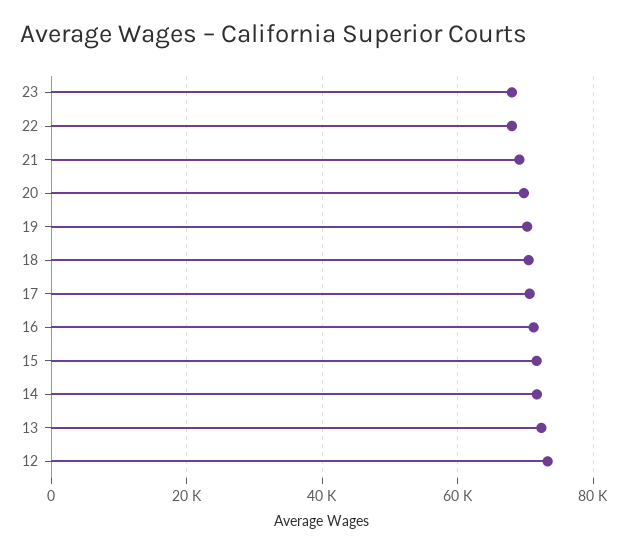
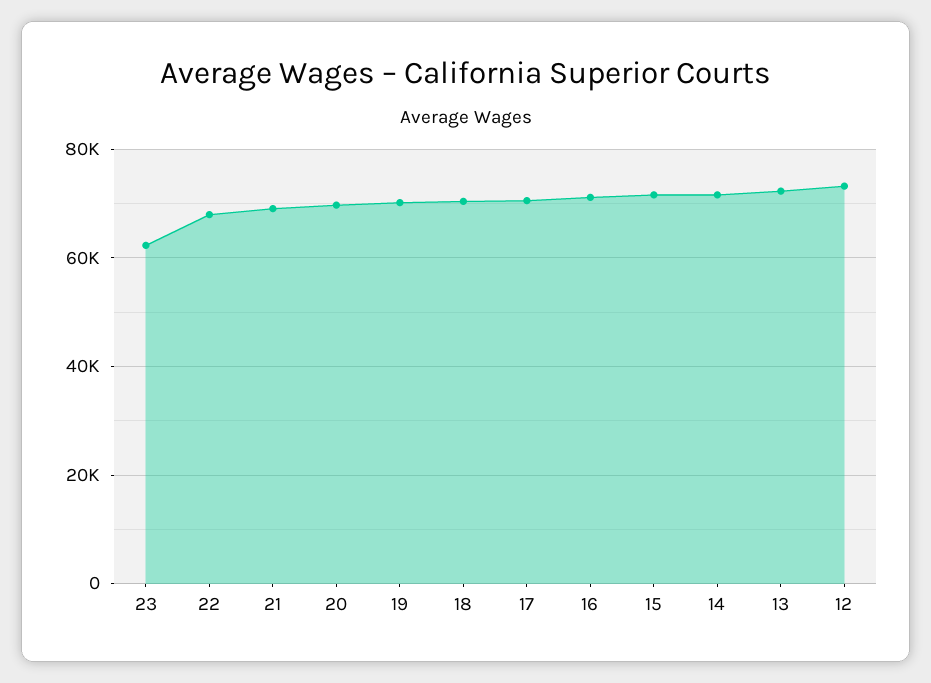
  {
-   "23": 68000,
+   "23": 62000,
    "22": 68000,
    "21": 70000,
    "20": 70000,
    "19": 70000,
    "18": 70000,
    "17": 70000,
    "16": 72000,
    "15": 72000,
    "14": 72000,
    "13": 72000,
    "12": 74000
  }

